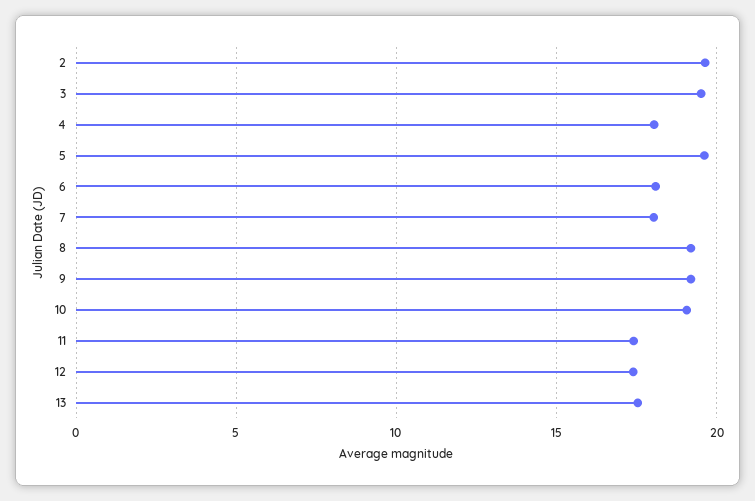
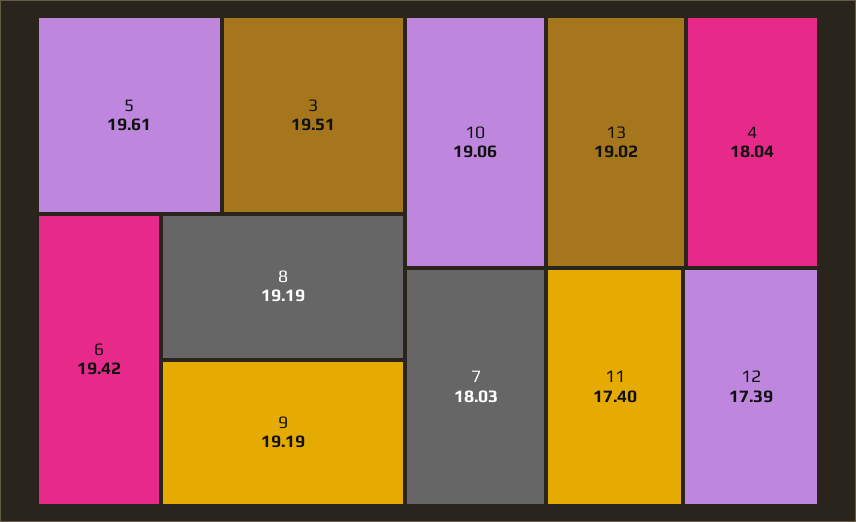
  {
-   "2": 19.5,
    "3": 19.51,
    "4": 18.04,
    "5": 19.61,
-   "6": 18,
+   "6": 19.42,
    "7": 18.03,
    "8": 19.19,
    "9": 19.19,
    "10": 19.06,
    "11": 17.4,
    "12": 17.39,
-   "13": 17.5
+   "13": 19.02
  }

